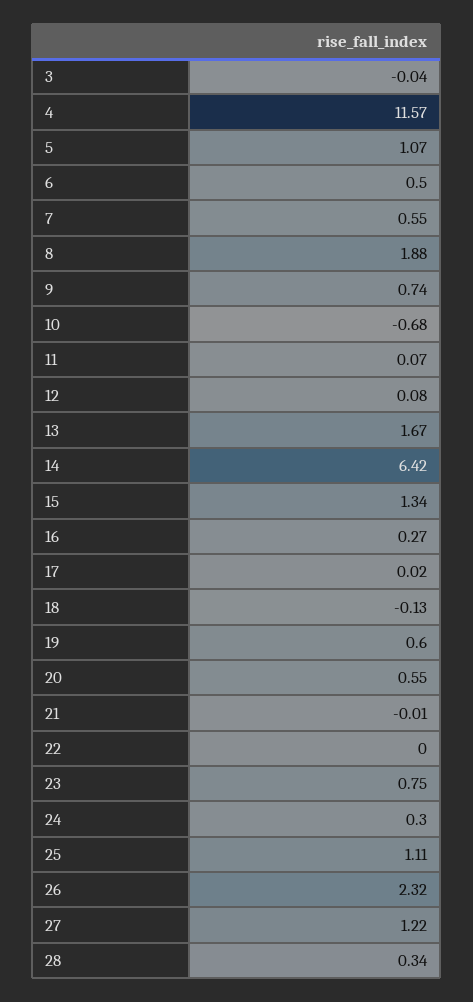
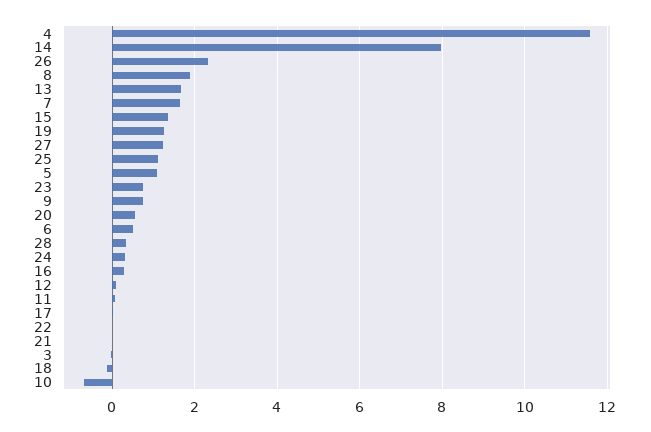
  {
    "3": -0.04,
    "4": 11.57,
    "5": 1.07,
    "6": 0.5,
-   "7": 0.55,
+   "7": 1.6,
    "8": 1.88,
    "9": 0.74,
    "10": -0.68,
    "11": 0.07,
    "12": 0.08,
    "13": 1.67,
-   "14": 6.42,
+   "14": 8,
    "15": 1.34,
    "16": 0.27,
    "17": 0.02,
    "18": -0.13,
-   "19": 0.6,
+   "19": 1.2,
    "20": 0.55,
    "21": -0.01,
    "22": 0,
    "23": 0.75,
    "24": 0.3,
    "25": 1.11,
    "26": 2.32,
    "27": 1.22,
    "28": 0.34
  }

